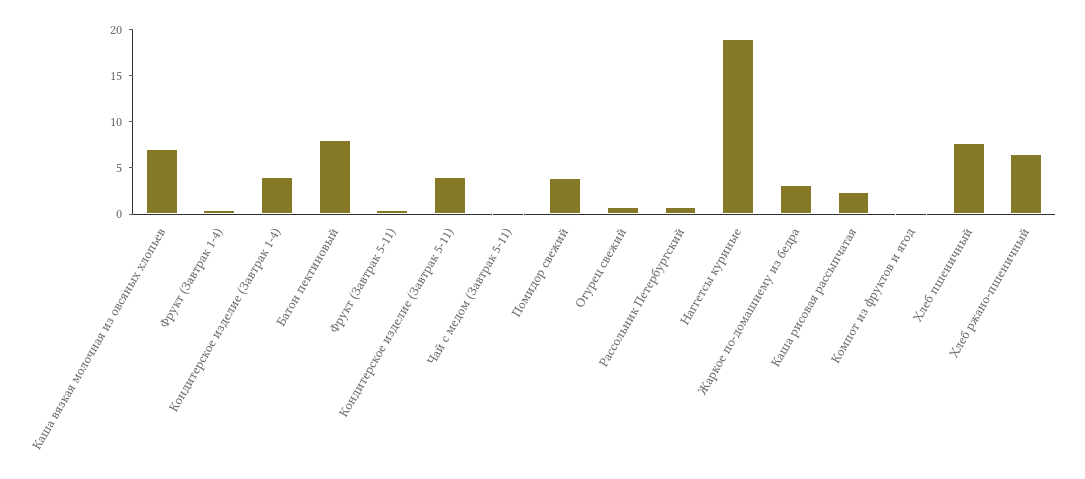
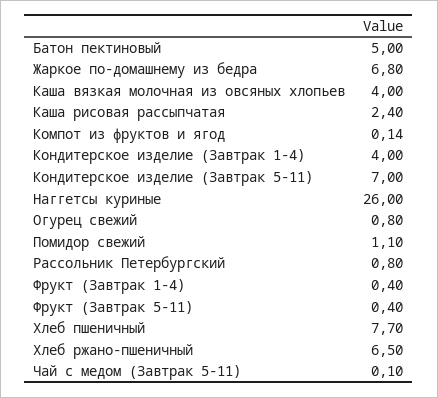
  {
-   "Каша вязкая молочная из овсяных хлопьев": 7,
+   "Каша вязкая молочная из овсяных хлопьев": 4,
    "Фрукт (Завтрак 1-4)": 0.4,
    "Кондитерское изделие (Завтрак 1-4)": 4,
-   "Батон пектиновый": 8,
+   "Батон пектиновый": 5,
    "Фрукт (Завтрак 5-11)": 0.4,
-   "Кондитерское изделие (Завтрак 5-11)": 4,
+   "Кондитерское изделие (Завтрак 5-11)": 7,
    "Чай с медом (Завтрак 5-11)": 0.1,
-   "Помидор свежий": 4,
+   "Помидор свежий": 1.1,
    "Огурец свежий": 0.8,
    "Рассольник Петербургский": 0.8,
-   "Наггетсы куриные": 19,
+   "Наггетсы куриные": 26,
-   "Жаркое по-домашнему из бедра": 3,
+   "Жаркое по-домашнему из бедра": 6.8,
    "Каша рисовая рассыпчатая": 2.4,
    "Компот из фруктов и ягод": 0.14,
    "Хлеб пшеничный": 7.7,
    "Хлеб ржано-пшеничный": 6.5
  }

